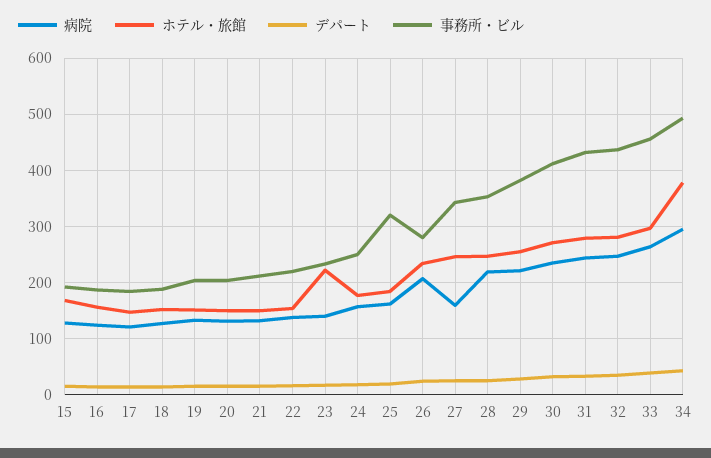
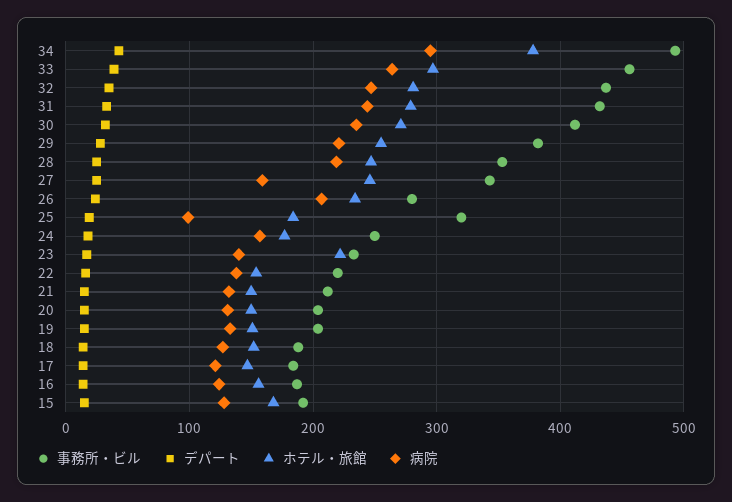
  {
    "病院": {
      "15": 130,
      "16": 120,
      "17": 120,
      "18": 130,
      "19": 130,
      "20": 130,
      "21": 130,
      "22": 140,
      "23": 140,
      "24": 160,
-     "25": 160,
+     "25": 100,
      "26": 210,
      "27": 160,
      "28": 220,
      "29": 220,
      "30": 240,
      "31": 240,
      "32": 250,
      "33": 260,
      "34": 300
    },
    "ホテル・旅館": {
      "15": 170,
      "16": 160,
      "17": 150,
      "18": 150,
      "19": 150,
      "20": 150,
      "21": 150,
      "22": 150,
      "23": 220,
      "24": 180,
      "25": 180,
      "26": 230,
      "27": 250,
      "28": 250,
      "29": 260,
      "30": 270,
      "31": 280,
      "32": 280,
      "33": 300,
      "34": 380
    },
    "デパート": {
      "15": 20,
      "16": 10,
      "17": 10,
      "18": 10,
      "19": 20,
      "20": 20,
      "21": 20,
      "22": 20,
      "23": 20,
      "24": 20,
      "25": 20,
      "26": 20,
      "27": 30,
      "28": 30,
      "29": 30,
      "30": 30,
      "31": 30,
      "32": 40,
      "33": 40,
      "34": 40
    },
    "事務所・ビル": {
      "15": 190,
      "16": 190,
      "17": 180,
      "18": 190,
      "19": 200,
      "20": 200,
      "21": 210,
      "22": 220,
      "23": 230,
      "24": 250,
      "25": 320,
      "26": 280,
      "27": 340,
      "28": 350,
      "29": 380,
      "30": 410,
      "31": 430,
      "32": 440,
      "33": 460,
      "34": 490
    }
  }

